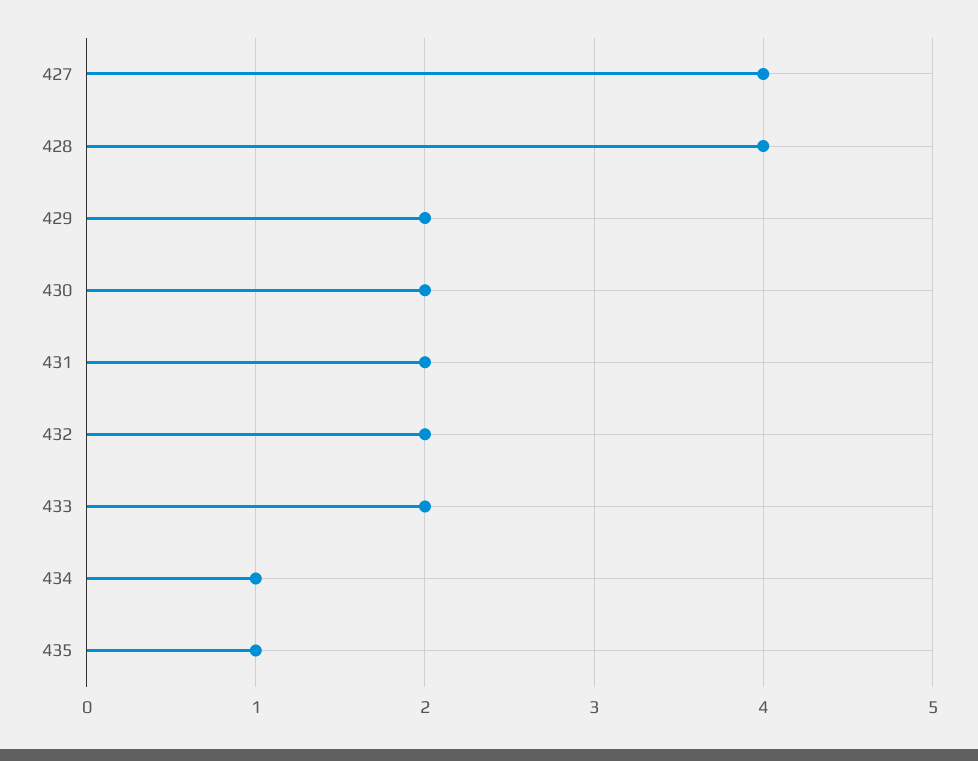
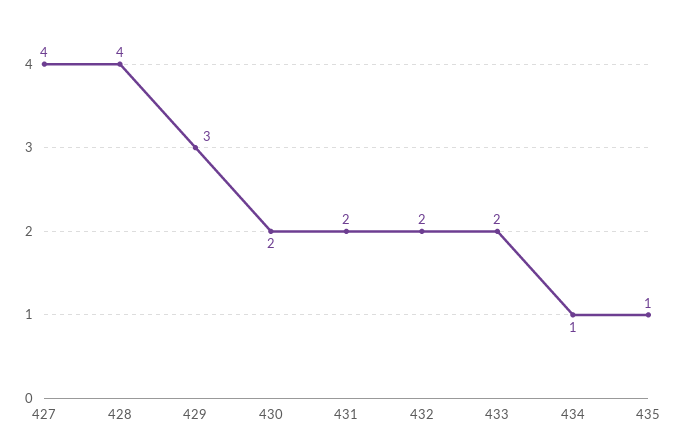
  {
    "427": 4,
    "428": 4,
-   "429": 2,
+   "429": 3,
    "430": 2,
    "431": 2,
    "432": 2,
    "433": 2,
    "434": 1,
    "435": 1
  }

